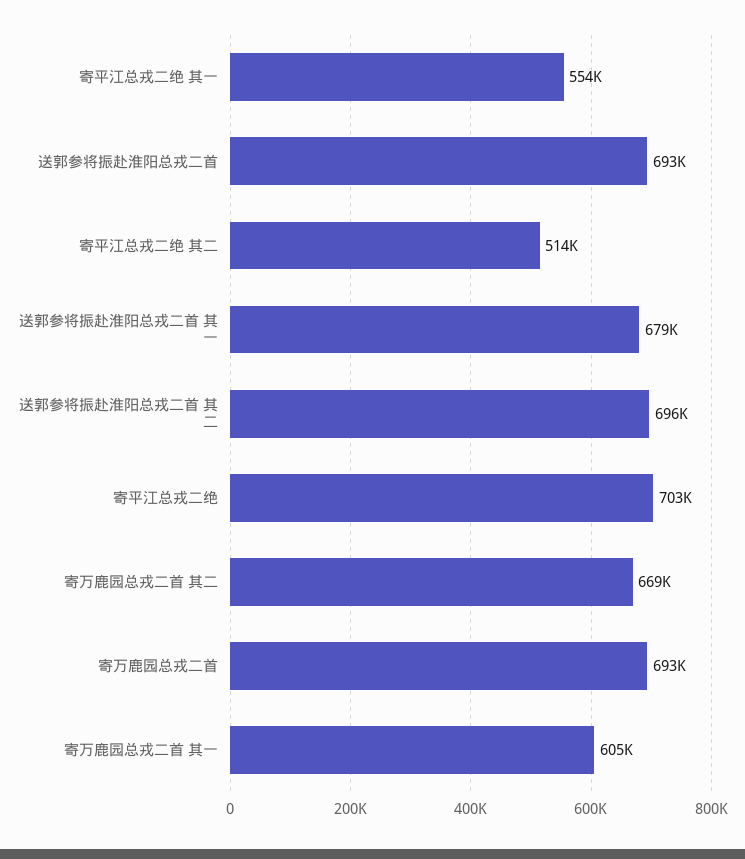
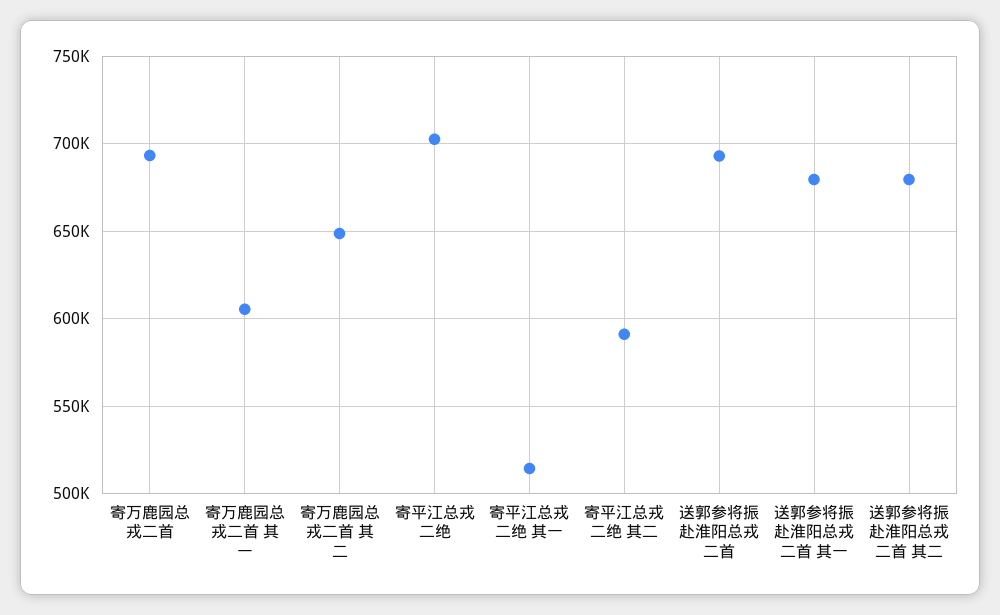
  {
-   "寄平江总戎二绝 其一": 554000,
+   "寄平江总戎二绝 其一": 515000,
    "送郭参将振赴淮阳总戎二首": 693000,
-   "寄平江总戎二绝 其二": 514000,
+   "寄平江总戎二绝 其二": 590000,
    "送郭参将振赴淮阳总戎二首 其一": 679000,
-   "送郭参将振赴淮阳总戎二首 其二": 696000,
+   "送郭参将振赴淮阳总戎二首 其二": 680000,
    "寄平江总戎二绝": 703000,
-   "寄万鹿园总戎二首 其二": 669000,
+   "寄万鹿园总戎二首 其二": 650000,
    "寄万鹿园总戎二首": 693000,
    "寄万鹿园总戎二首 其一": 605000
  }

